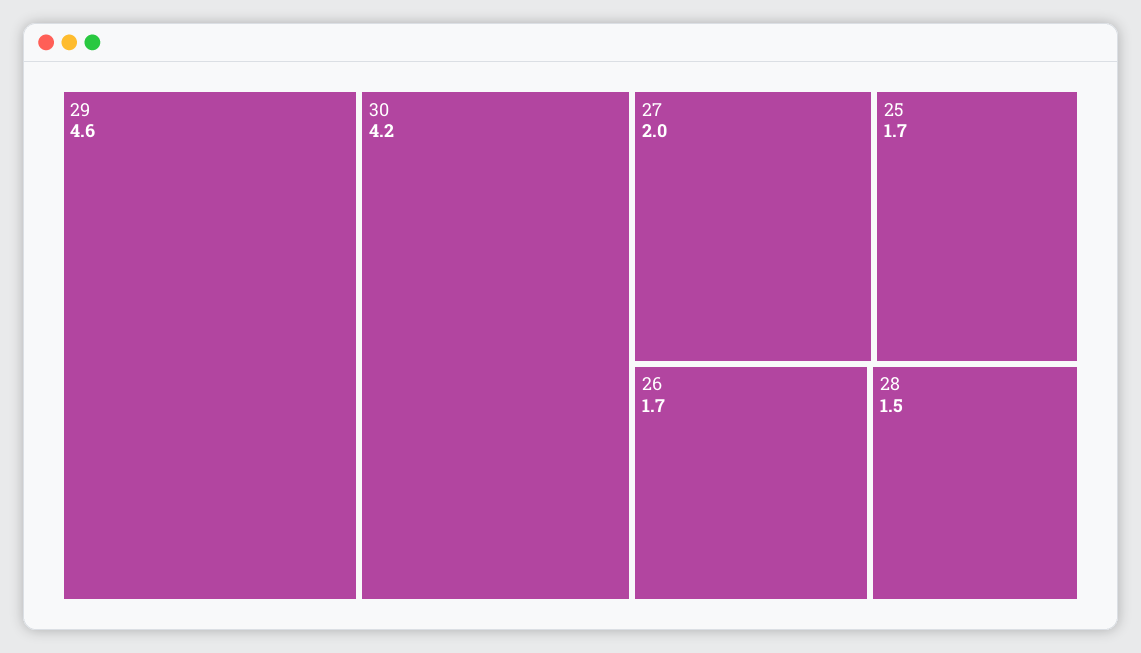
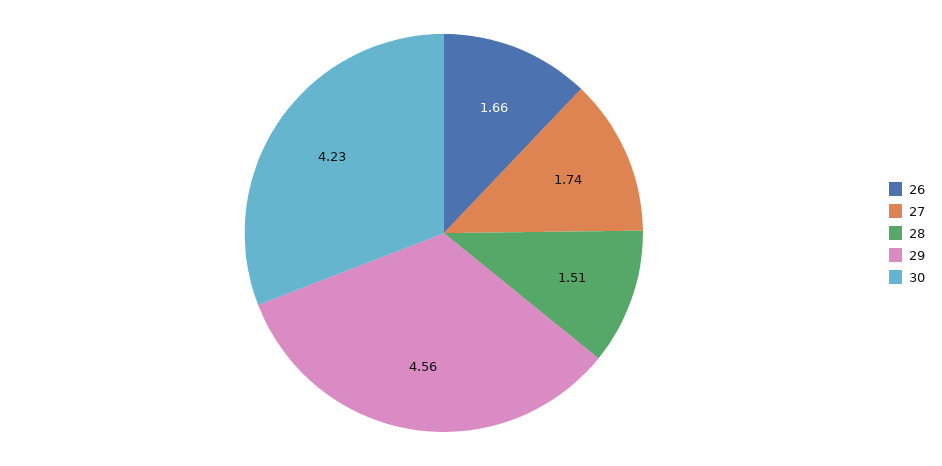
  {
    "29": 4.56,
    "30": 4.23,
-   "27": 2,
+   "27": 1.74,
-   "25": 1.7,
    "26": 1.66,
    "28": 1.51
  }

